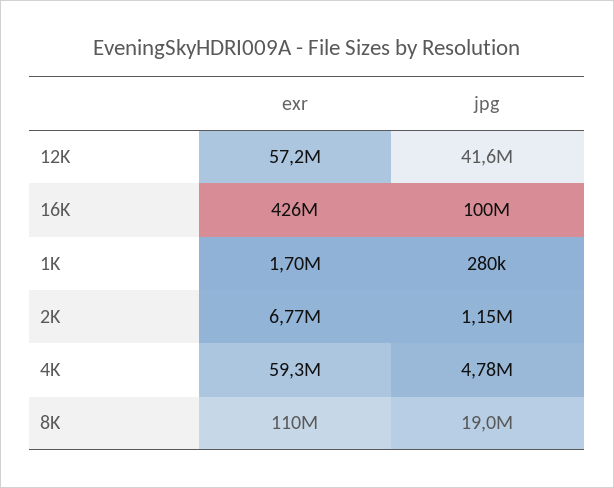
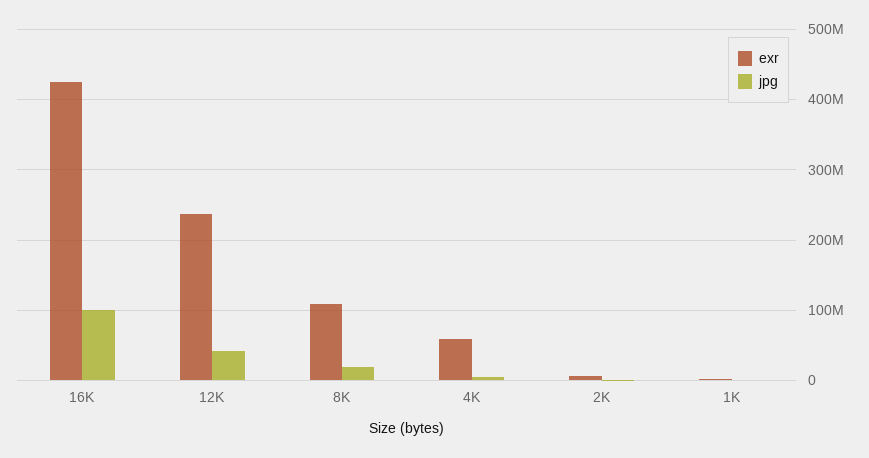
  {
    "exr": {
-     "12K": 57200000,
+     "12K": 240000000,
      "16K": 426000000,
      "1K": 1700000,
      "2K": 6770000,
      "4K": 59300000,
      "8K": 110000000
    },
    "jpg": {
      "12K": 41600000,
      "16K": 100000000,
      "1K": 280000,
      "2K": 1150000,
      "4K": 4780000,
      "8K": 19000000
    }
  }

